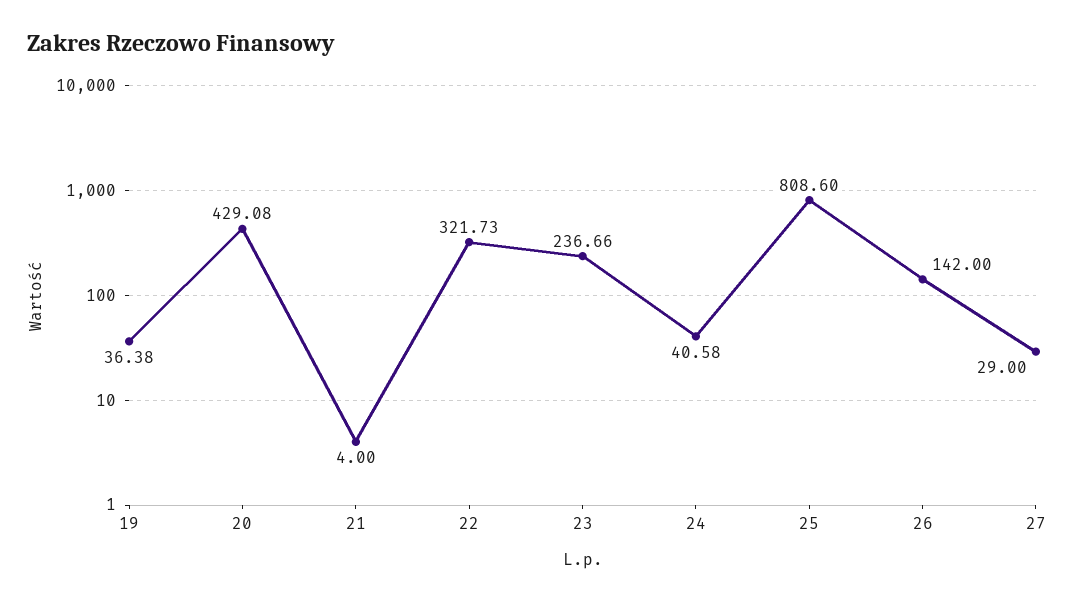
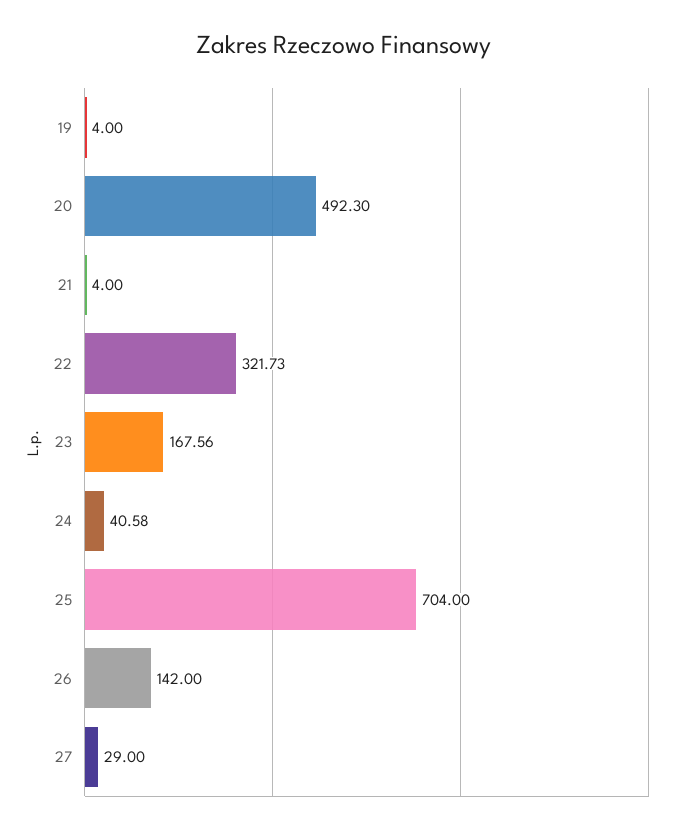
  {
-   "19": 36.38,
+   "19": 4,
-   "20": 429.08,
+   "20": 492.3,
    "21": 4,
    "22": 321.73,
-   "23": 236.66,
+   "23": 167.56,
    "24": 40.58,
-   "25": 808.6,
+   "25": 704,
    "26": 142,
    "27": 29
  }

